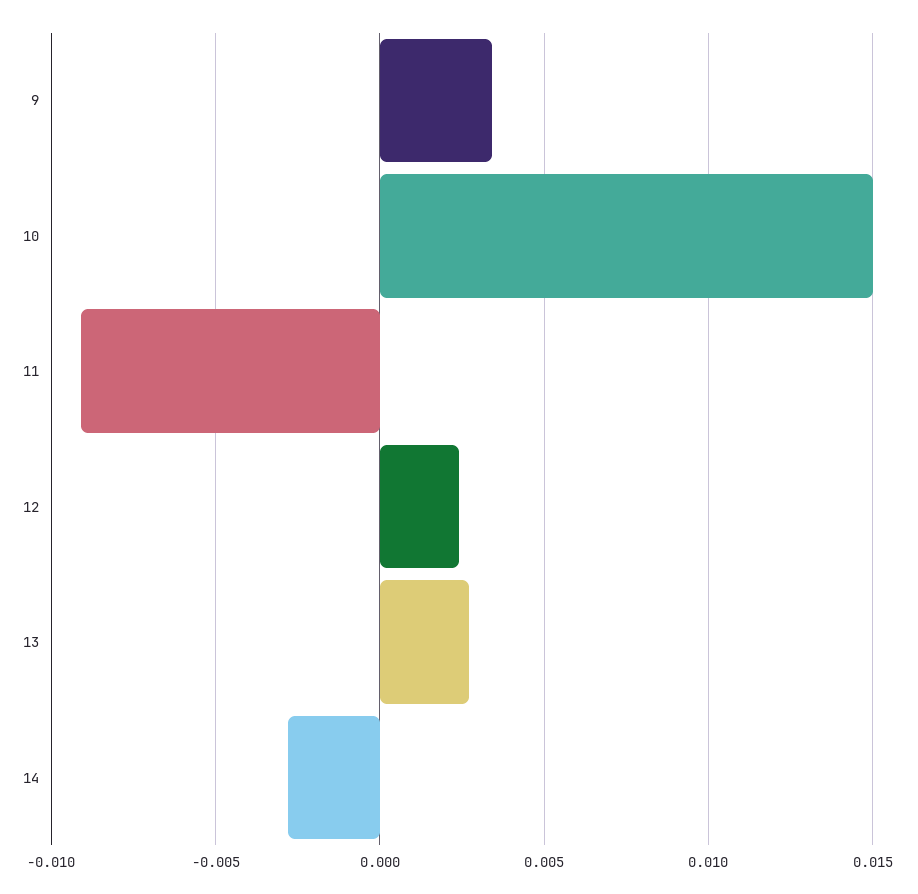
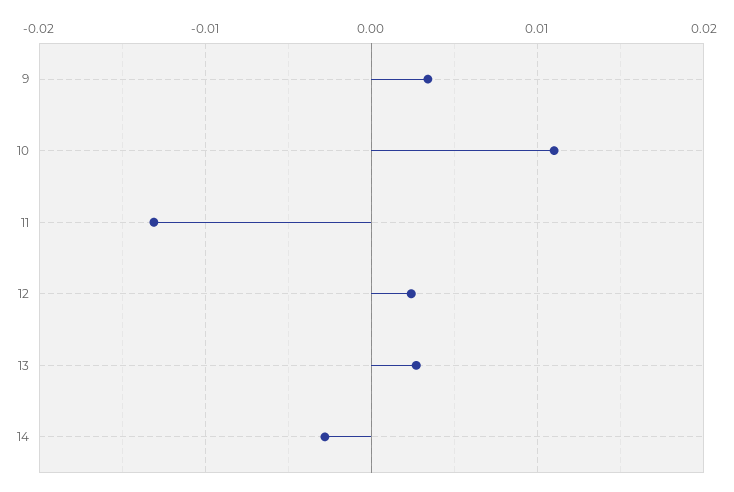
  {
    "9": 0.0035,
-   "10": 0.015,
+   "10": 0.011,
-   "11": -0.009,
+   "11": -0.013,
    "12": 0.0025,
    "13": 0.0025,
    "14": -0.003
  }

